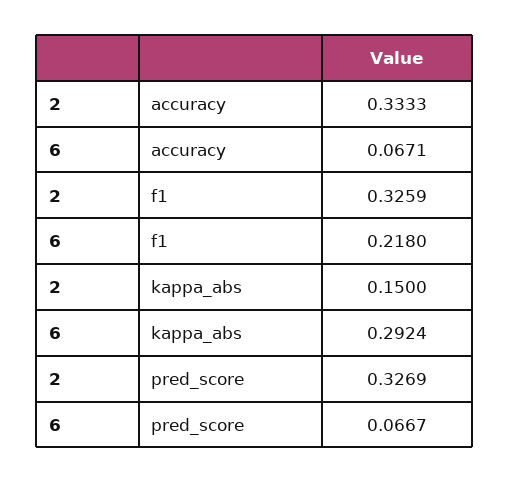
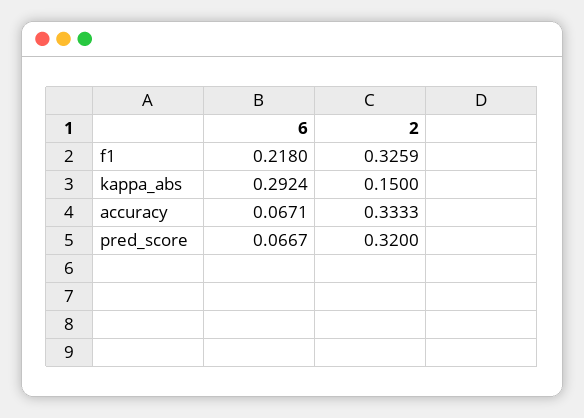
  {
    "2": {
      "accuracy": 0.3333,
      "f1": 0.3259,
      "kappa_abs": 0.15,
-     "pred_score": 0.3269
+     "pred_score": 0.32
    },
    "6": {
      "accuracy": 0.0671,
      "f1": 0.218,
      "kappa_abs": 0.2924,
      "pred_score": 0.0667
    }
  }

